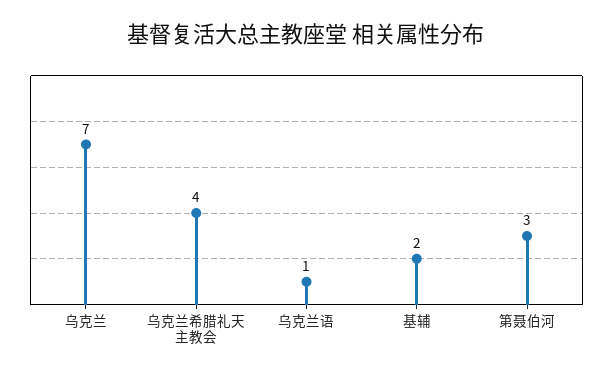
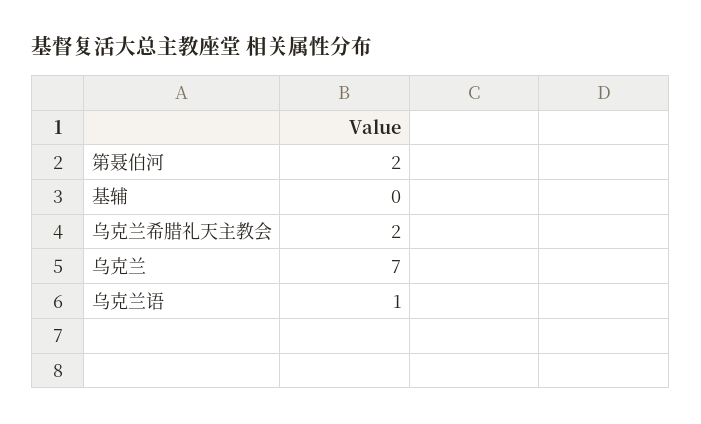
  {
    "乌克兰": 7,
-   "乌克兰希腊礼天主教会": 4,
+   "乌克兰希腊礼天主教会": 2,
    "乌克兰语": 1,
-   "基辅": 2,
+   "基辅": 0,
-   "第聂伯河": 3
+   "第聂伯河": 2
  }

